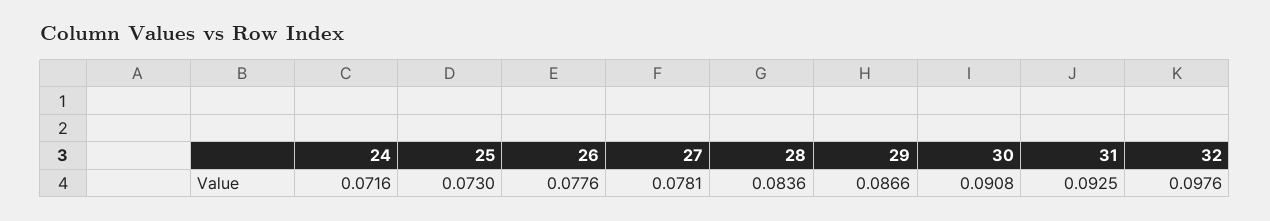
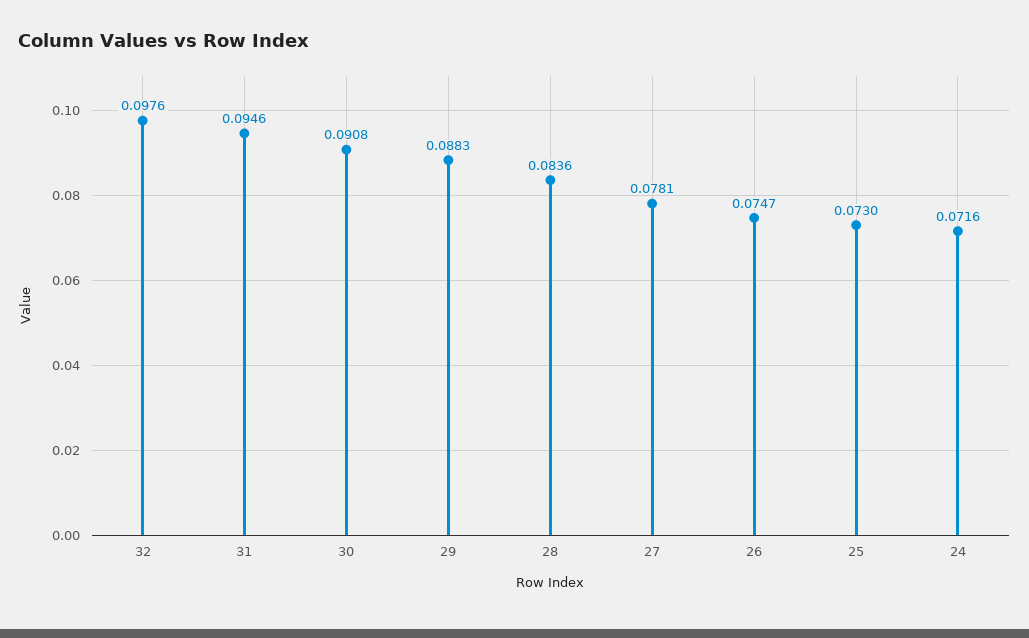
  {
    "24": 0.0716,
    "25": 0.073,
-   "26": 0.0776,
+   "26": 0.0747,
    "27": 0.0781,
    "28": 0.0836,
-   "29": 0.0866,
+   "29": 0.0883,
    "30": 0.0908,
-   "31": 0.0925,
+   "31": 0.0946,
    "32": 0.0976
  }

